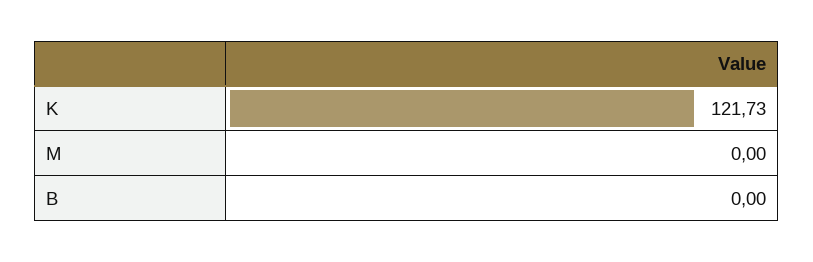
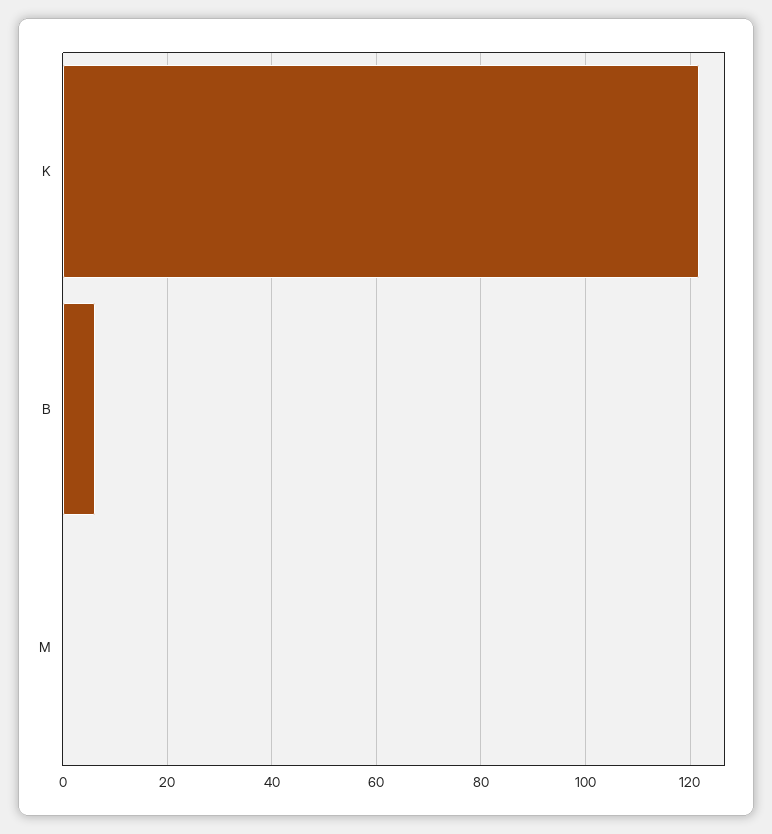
  {
    "K": 121.73,
    "M": 0,
-   "B": 0
+   "B": 6
  }

